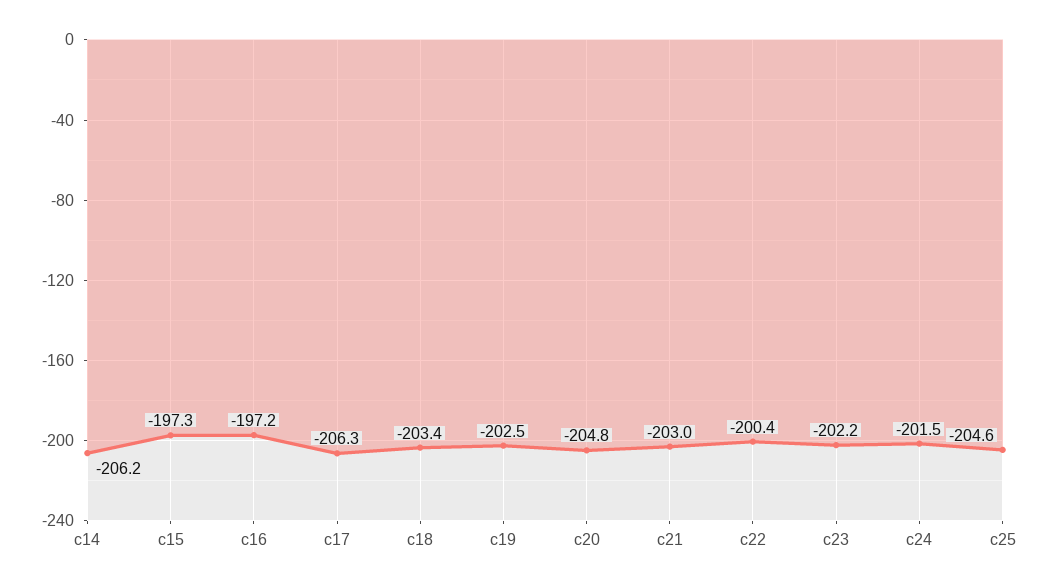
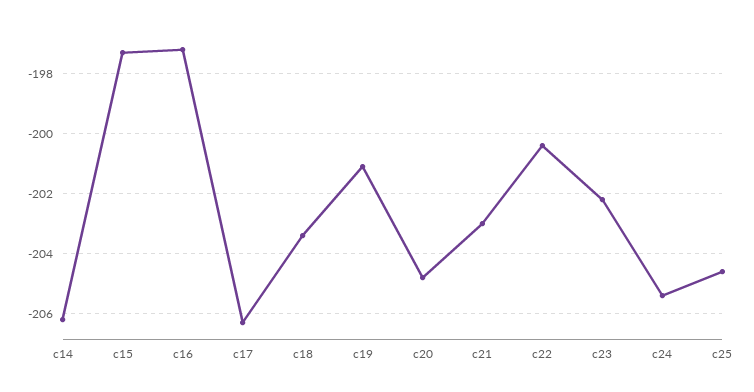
  {
    "c14": -206.2,
    "c15": -197.3,
    "c16": -197.2,
    "c17": -206.3,
    "c18": -203.4,
-   "c19": -202.5,
+   "c19": -201,
    "c20": -204.8,
    "c21": -203,
    "c22": -200.4,
    "c23": -202.2,
-   "c24": -201.5,
+   "c24": -205.5,
    "c25": -204.6
  }

